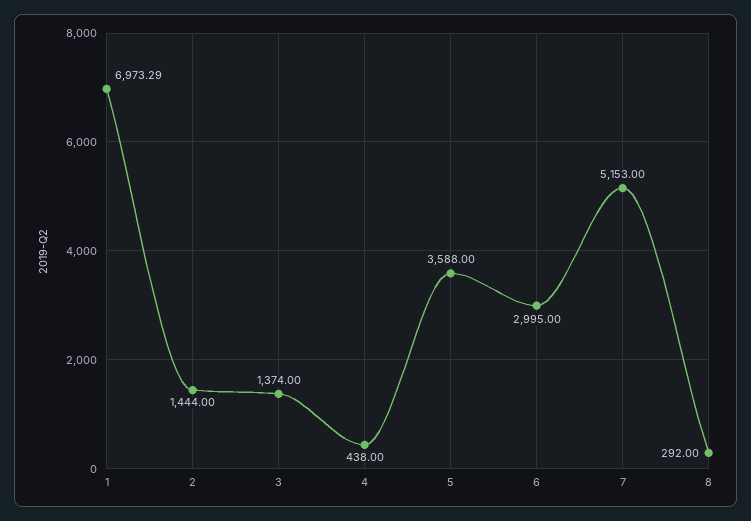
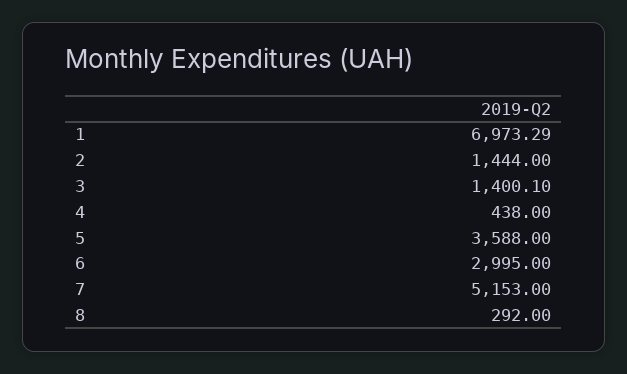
  {
    "1": 6973.29,
    "2": 1444,
-   "3": 1374,
+   "3": 1400.1,
    "4": 438,
    "5": 3588,
    "6": 2995,
    "7": 5153,
    "8": 292
  }

